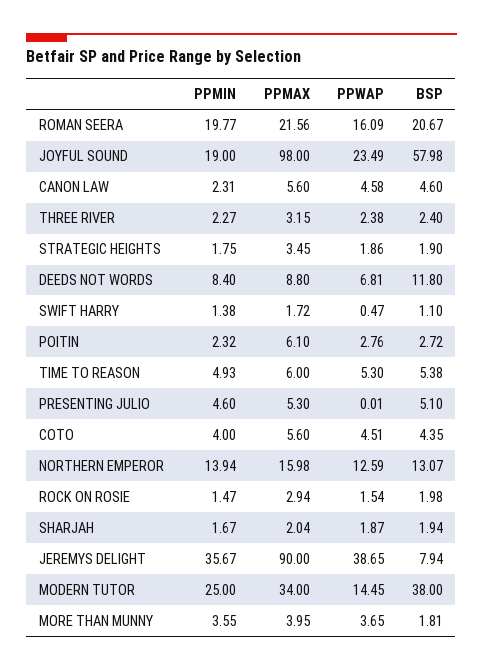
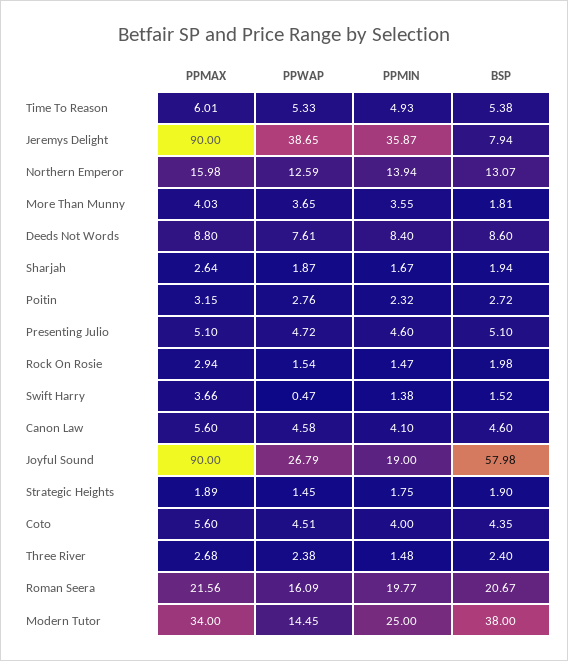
  {
    "PPMIN": {
      "ROMAN SEERA": 19.77,
      "JOYFUL SOUND": 19,
-     "CANON LAW": 2.31,
+     "CANON LAW": 4.1,
-     "THREE RIVER": 2.27,
+     "THREE RIVER": 1.48,
      "STRATEGIC HEIGHTS": 1.75,
      "DEEDS NOT WORDS": 8.4,
      "SWIFT HARRY": 1.38,
      "POITIN": 2.32,
      "TIME TO REASON": 4.93,
      "PRESENTING JULIO": 4.6,
      "COTO": 4,
      "NORTHERN EMPEROR": 13.94,
      "ROCK ON ROSIE": 1.47,
      "SHARJAH": 1.67,
-     "JEREMYS DELIGHT": 35.67,
+     "JEREMYS DELIGHT": 35.87,
      "MODERN TUTOR": 25,
      "MORE THAN MUNNY": 3.55
    },
    "PPMAX": {
      "ROMAN SEERA": 21.56,
-     "JOYFUL SOUND": 98,
+     "JOYFUL SOUND": 90,
      "CANON LAW": 5.6,
-     "THREE RIVER": 3.15,
+     "THREE RIVER": 2.68,
-     "STRATEGIC HEIGHTS": 3.45,
+     "STRATEGIC HEIGHTS": 1.89,
      "DEEDS NOT WORDS": 8.8,
-     "SWIFT HARRY": 1.72,
+     "SWIFT HARRY": 3.66,
-     "POITIN": 6.1,
+     "POITIN": 3.15,
-     "TIME TO REASON": 6,
+     "TIME TO REASON": 6.01,
-     "PRESENTING JULIO": 5.3,
+     "PRESENTING JULIO": 5.1,
      "COTO": 5.6,
      "NORTHERN EMPEROR": 15.98,
      "ROCK ON ROSIE": 2.94,
-     "SHARJAH": 2.04,
+     "SHARJAH": 2.64,
      "JEREMYS DELIGHT": 90,
      "MODERN TUTOR": 34,
-     "MORE THAN MUNNY": 3.95
+     "MORE THAN MUNNY": 4.03
    },
    "PPWAP": {
      "ROMAN SEERA": 16.09,
-     "JOYFUL SOUND": 23.49,
+     "JOYFUL SOUND": 26.79,
      "CANON LAW": 4.58,
      "THREE RIVER": 2.38,
-     "STRATEGIC HEIGHTS": 1.86,
+     "STRATEGIC HEIGHTS": 1.45,
-     "DEEDS NOT WORDS": 6.81,
+     "DEEDS NOT WORDS": 7.61,
      "SWIFT HARRY": 0.47,
      "POITIN": 2.76,
-     "TIME TO REASON": 5.3,
+     "TIME TO REASON": 5.33,
-     "PRESENTING JULIO": 0.01,
+     "PRESENTING JULIO": 4.72,
      "COTO": 4.51,
      "NORTHERN EMPEROR": 12.59,
      "ROCK ON ROSIE": 1.54,
      "SHARJAH": 1.87,
      "JEREMYS DELIGHT": 38.65,
      "MODERN TUTOR": 14.45,
      "MORE THAN MUNNY": 3.65
    },
    "BSP": {
      "ROMAN SEERA": 20.67,
      "JOYFUL SOUND": 57.98,
      "CANON LAW": 4.6,
      "THREE RIVER": 2.4,
      "STRATEGIC HEIGHTS": 1.9,
-     "DEEDS NOT WORDS": 11.8,
+     "DEEDS NOT WORDS": 8.6,
-     "SWIFT HARRY": 1.1,
+     "SWIFT HARRY": 1.52,
      "POITIN": 2.72,
      "TIME TO REASON": 5.38,
      "PRESENTING JULIO": 5.1,
      "COTO": 4.35,
      "NORTHERN EMPEROR": 13.07,
      "ROCK ON ROSIE": 1.98,
      "SHARJAH": 1.94,
      "JEREMYS DELIGHT": 7.94,
      "MODERN TUTOR": 38,
      "MORE THAN MUNNY": 1.81
    }
  }

